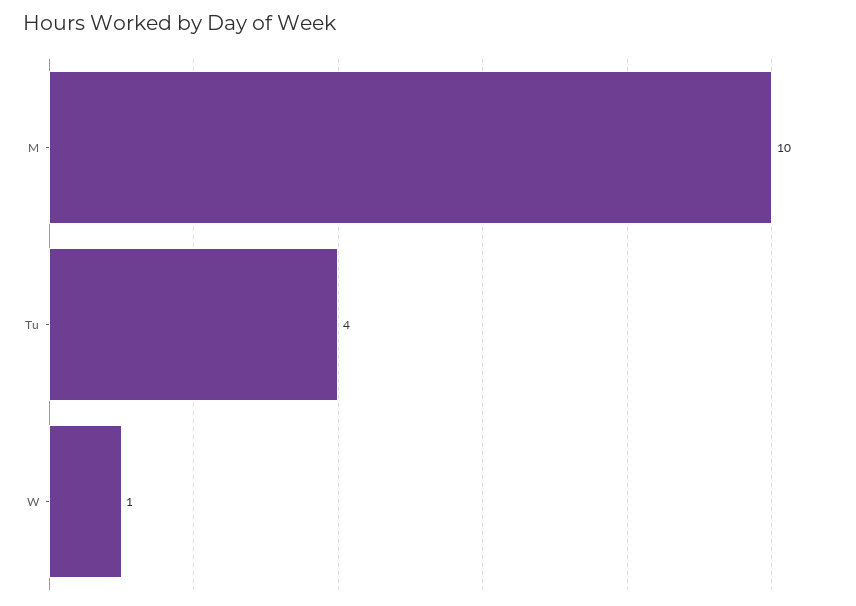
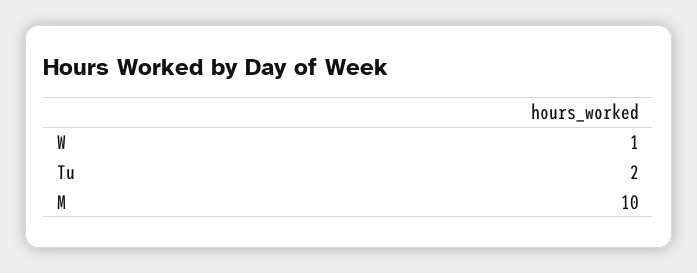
  {
    "M": 10,
-   "Tu": 4,
+   "Tu": 2,
    "W": 1
  }

